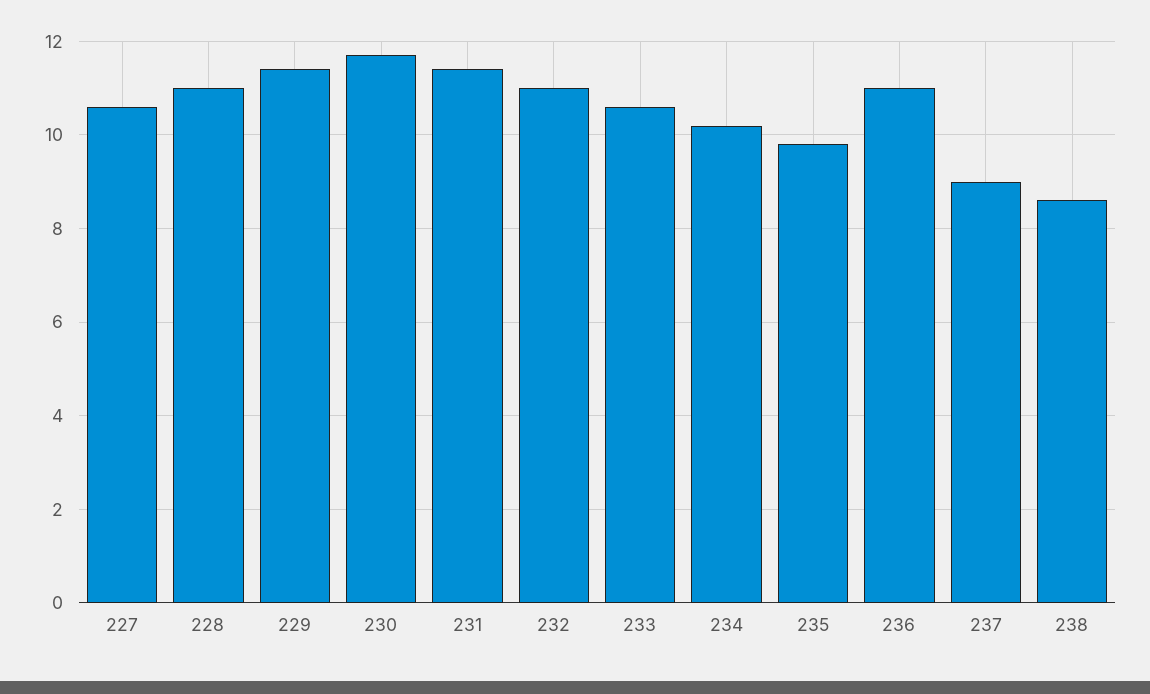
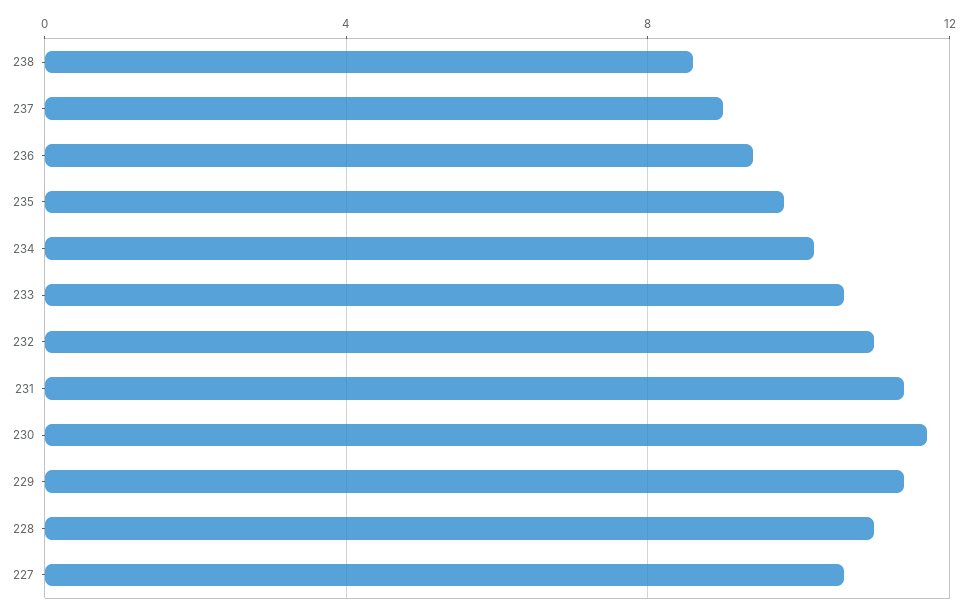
  {
    "227": 10.5,
    "228": 11,
    "229": 11.5,
    "230": 11.5,
    "231": 11.5,
    "232": 11,
    "233": 10.5,
    "234": 10,
    "235": 10,
-   "236": 11,
+   "236": 9.5,
    "237": 9,
    "238": 8.5
  }

